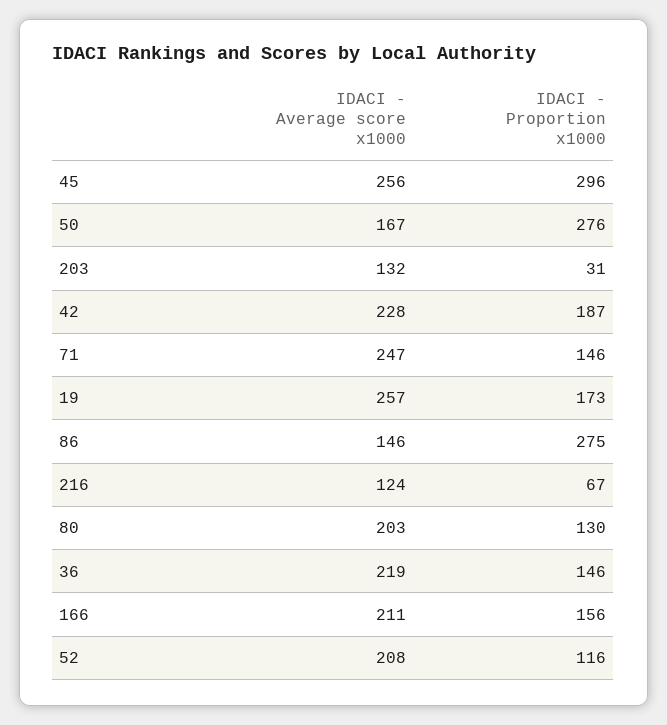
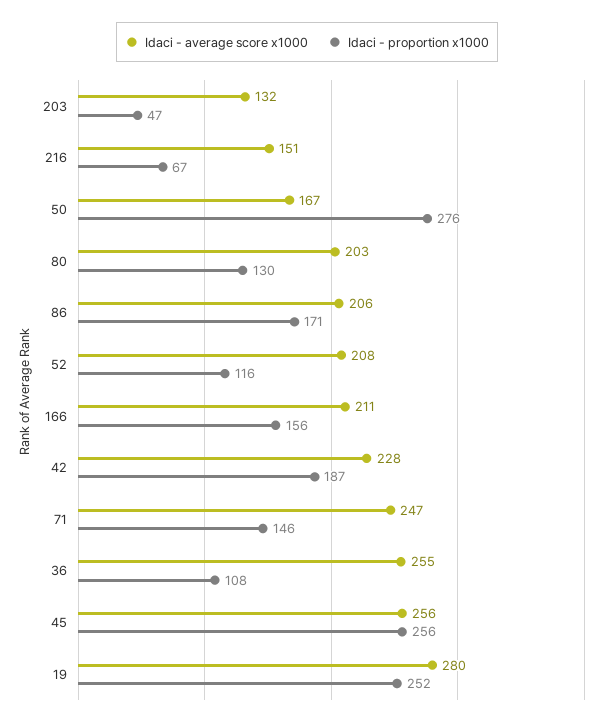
  {
    "IDACI - Average score x1000": {
      "45": 256,
      "50": 167,
      "203": 132,
      "42": 228,
      "71": 247,
-     "19": 257,
+     "19": 280,
-     "86": 146,
+     "86": 206,
-     "216": 124,
+     "216": 151,
      "80": 203,
-     "36": 219,
+     "36": 255,
      "166": 211,
      "52": 208
    },
    "IDACI - Proportion x1000": {
-     "45": 296,
+     "45": 256,
      "50": 276,
-     "203": 31,
+     "203": 47,
      "42": 187,
      "71": 146,
-     "19": 173,
+     "19": 252,
-     "86": 275,
+     "86": 171,
      "216": 67,
      "80": 130,
-     "36": 146,
+     "36": 108,
      "166": 156,
      "52": 116
    }
  }

